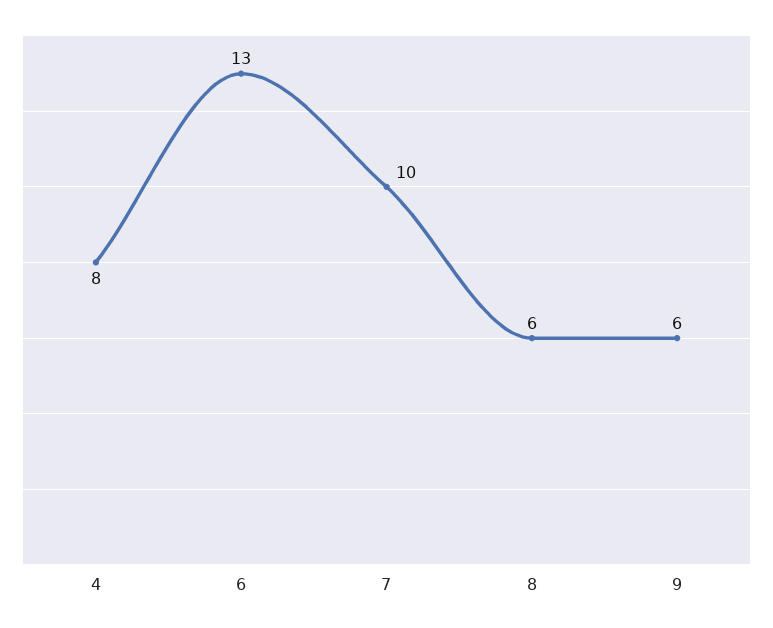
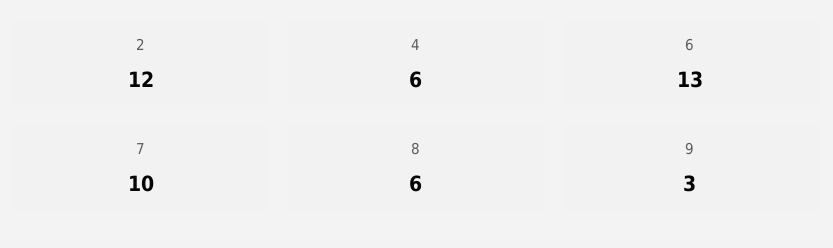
  {
-   "4": 8,
+   "4": 6,
    "6": 13,
    "7": 10,
    "8": 6,
-   "9": 6
+   "9": 3,
+   "2": 12
  }

